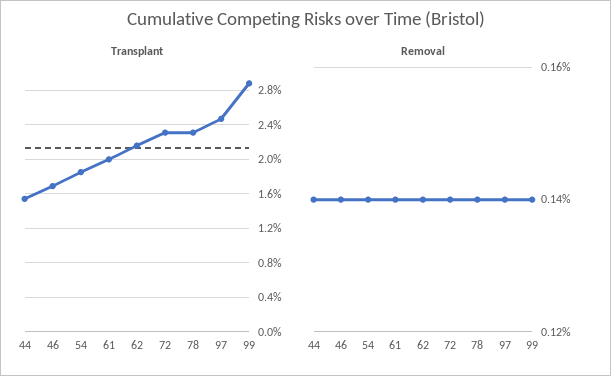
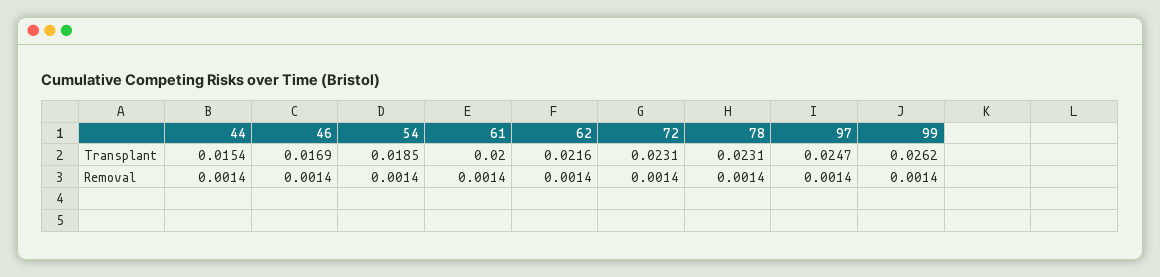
  {
    "Transplant": {
      "44": 0.0154,
      "46": 0.0169,
      "54": 0.0185,
      "61": 0.02,
      "62": 0.0216,
      "72": 0.0231,
      "78": 0.0231,
      "97": 0.0247,
-     "99": 0.029
+     "99": 0.0262
    },
    "Removal": {
      "44": 0.0014,
      "46": 0.0014,
      "54": 0.0014,
      "61": 0.0014,
      "62": 0.0014,
      "72": 0.0014,
      "78": 0.0014,
      "97": 0.0014,
      "99": 0.0014
    }
  }

